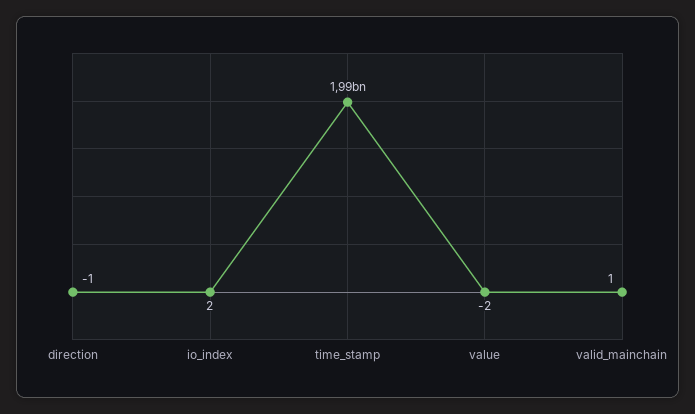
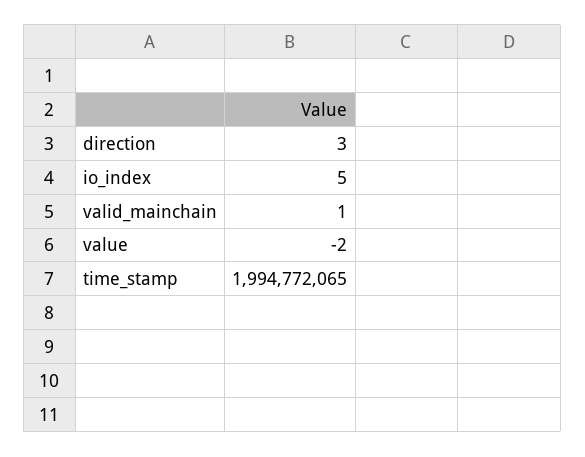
  {
-   "direction": -1,
+   "direction": 3,
-   "io_index": 2,
+   "io_index": 5,
    "time_stamp": 1994772065,
    "value": -2,
    "valid_mainchain": 1
  }

